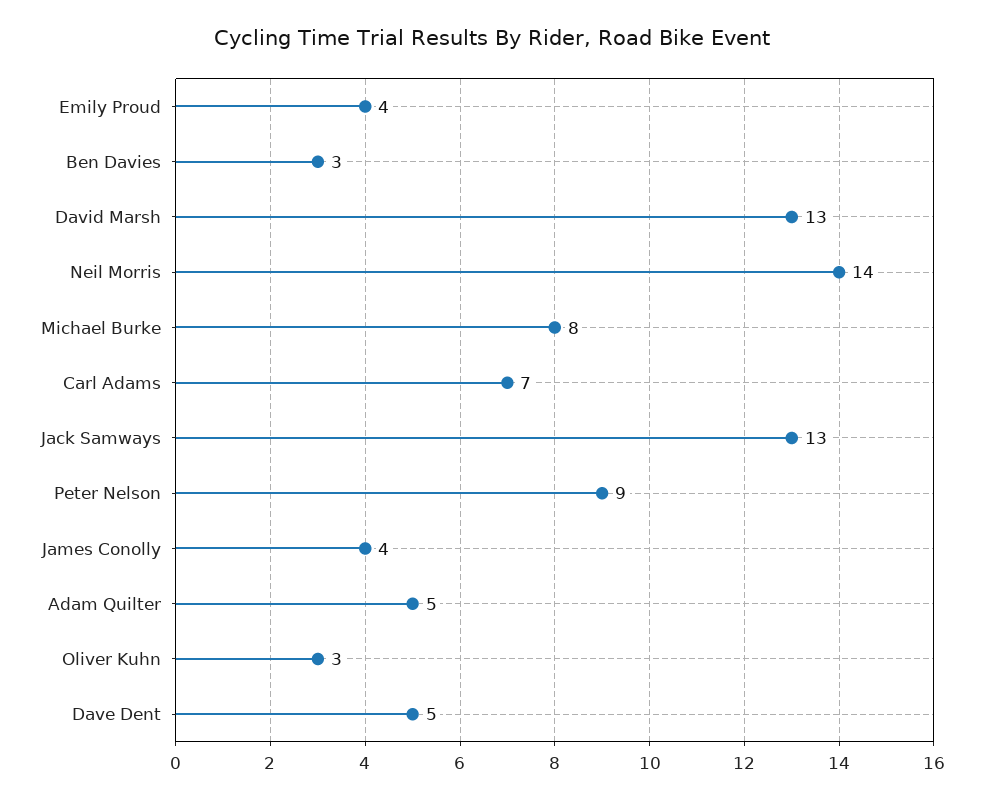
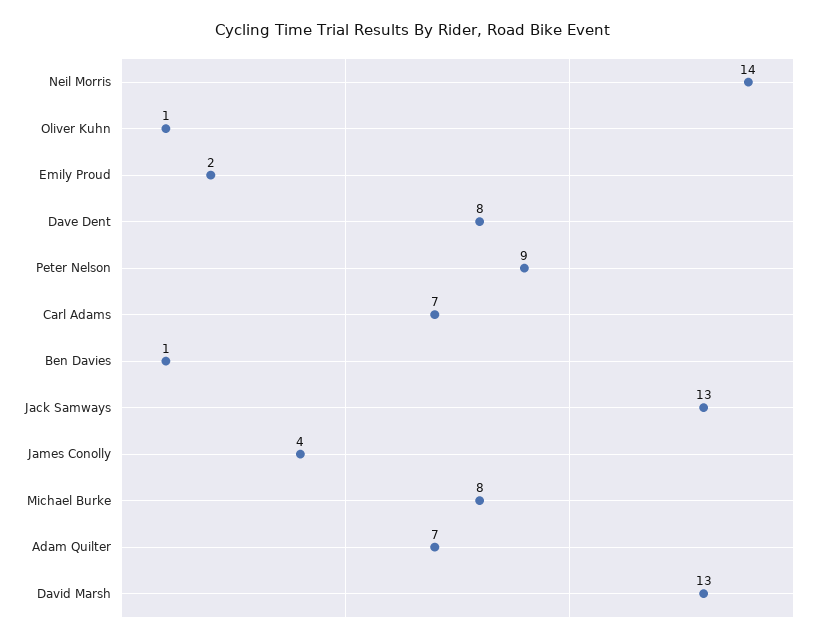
  {
-   "Emily Proud": 4,
+   "Emily Proud": 2,
-   "Ben Davies": 3,
+   "Ben Davies": 1,
    "David Marsh": 13,
    "Neil Morris": 14,
    "Michael Burke": 8,
    "Carl Adams": 7,
    "Jack Samways": 13,
    "Peter Nelson": 9,
    "James Conolly": 4,
-   "Adam Quilter": 5,
+   "Adam Quilter": 7,
-   "Oliver Kuhn": 3,
+   "Oliver Kuhn": 1,
-   "Dave Dent": 5
+   "Dave Dent": 8
  }

